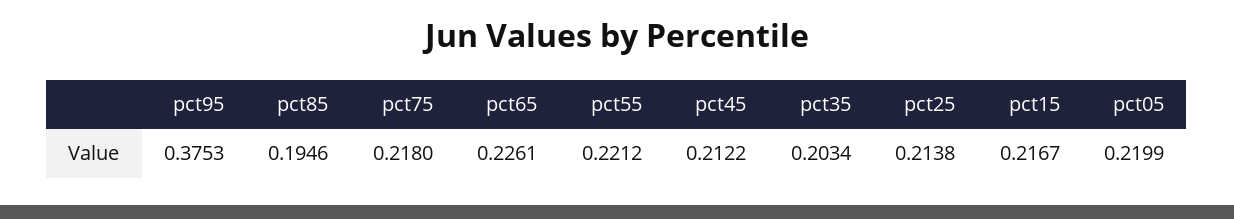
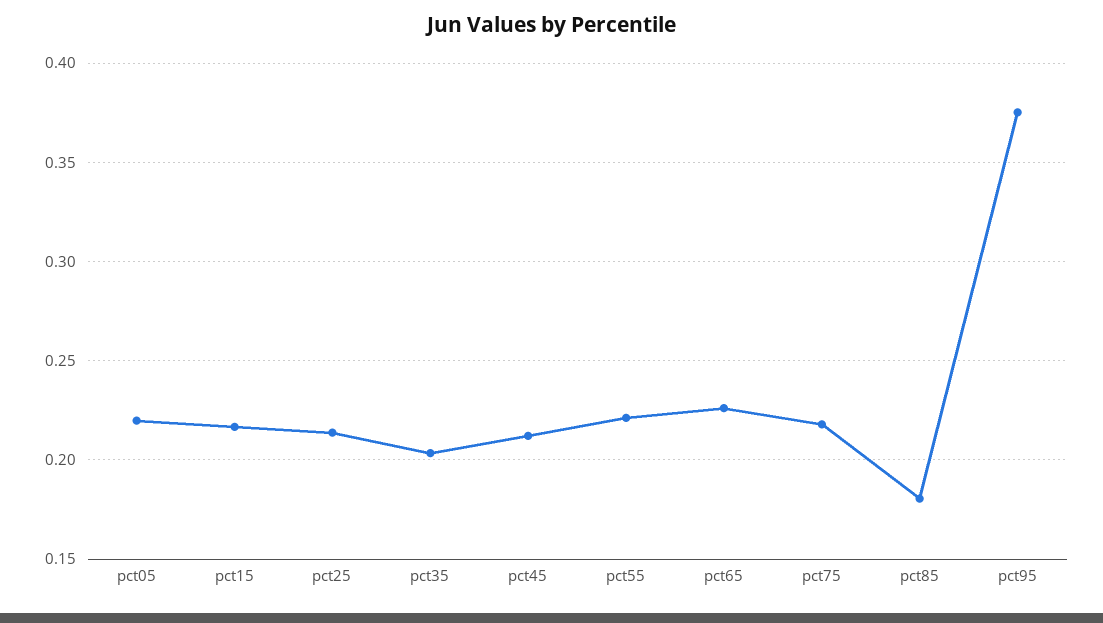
  {
    "pct95": 0.3753,
-   "pct85": 0.1946,
+   "pct85": 0.18,
    "pct75": 0.218,
    "pct65": 0.2261,
    "pct55": 0.2212,
    "pct45": 0.2122,
    "pct35": 0.2034,
    "pct25": 0.2138,
    "pct15": 0.2167,
    "pct05": 0.2199
  }

